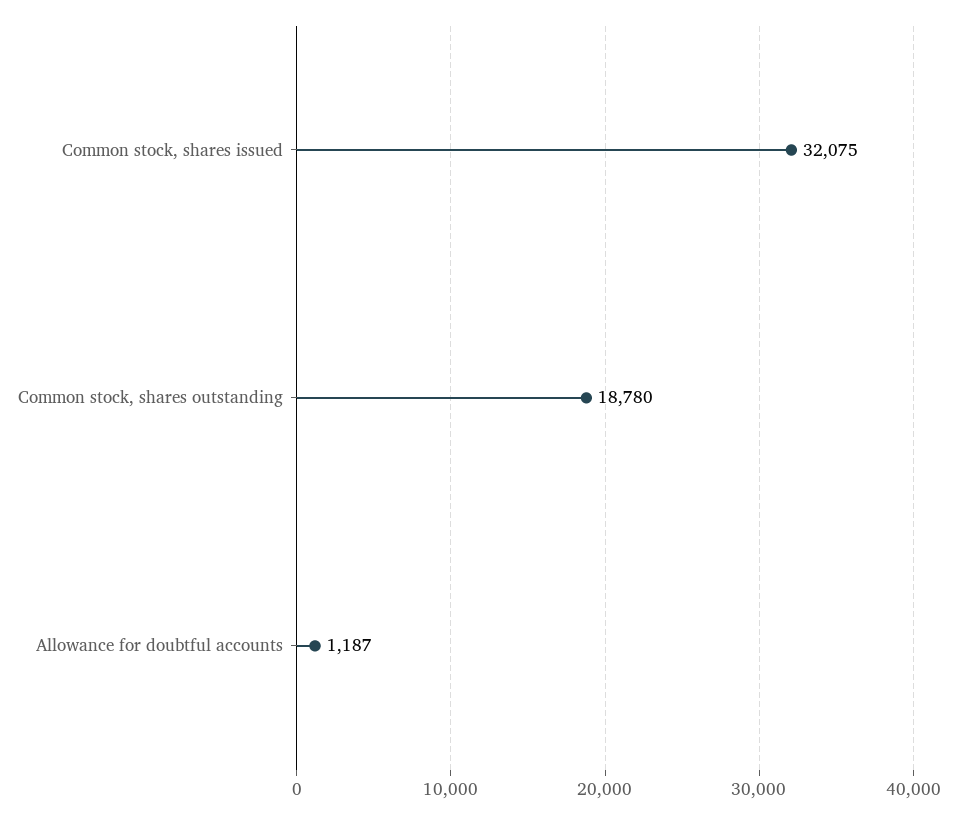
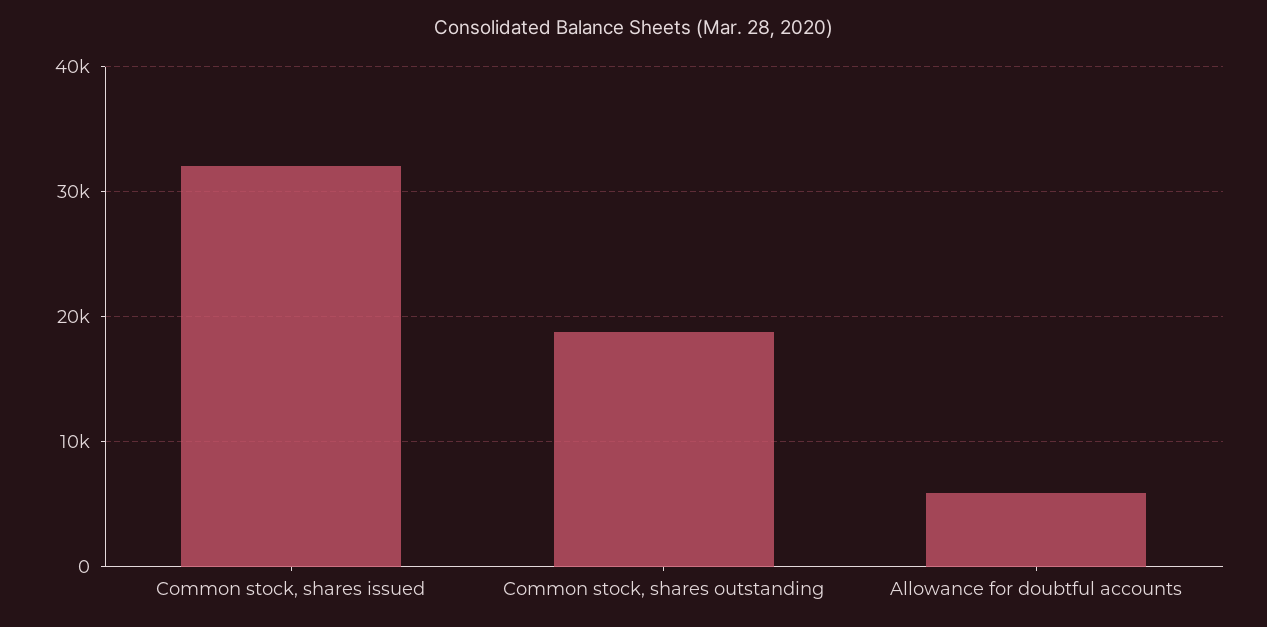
  {
    "Common stock, shares issued": 32075,
    "Common stock, shares outstanding": 18780,
-   "Allowance for doubtful accounts": 1187
+   "Allowance for doubtful accounts": 6000
  }

